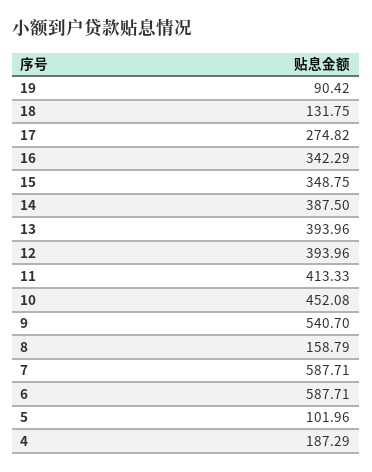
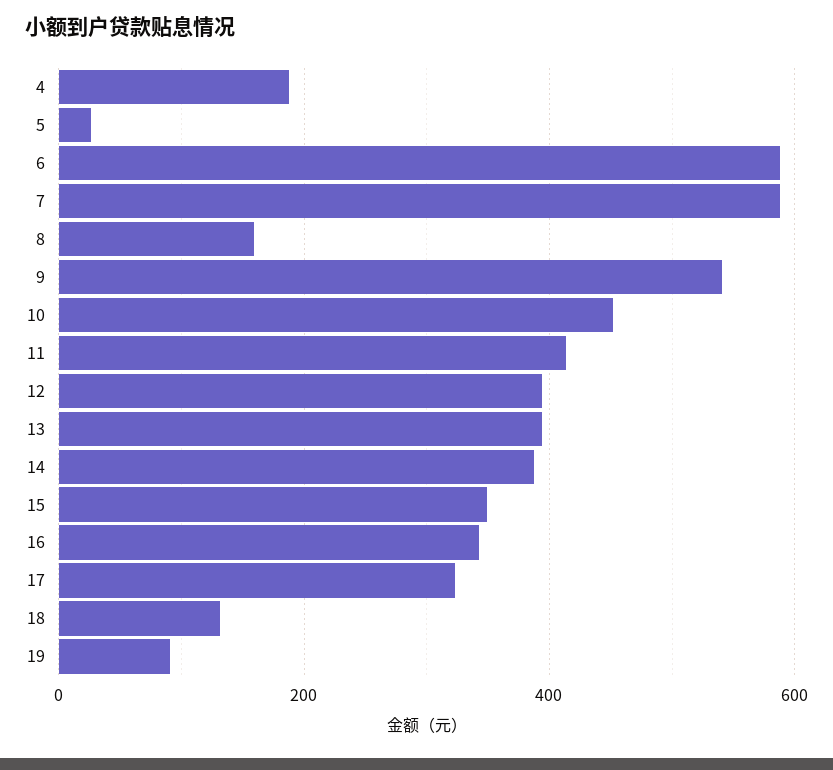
  {
    "19": 90.42,
    "18": 131.75,
-   "17": 274.82,
+   "17": 320,
    "16": 342.29,
    "15": 348.75,
    "14": 387.5,
    "13": 393.96,
    "12": 393.96,
    "11": 413.33,
    "10": 452.08,
    "9": 540.7,
    "8": 158.79,
    "7": 587.71,
    "6": 587.71,
-   "5": 101.96,
+   "5": 20,
    "4": 187.29
  }

